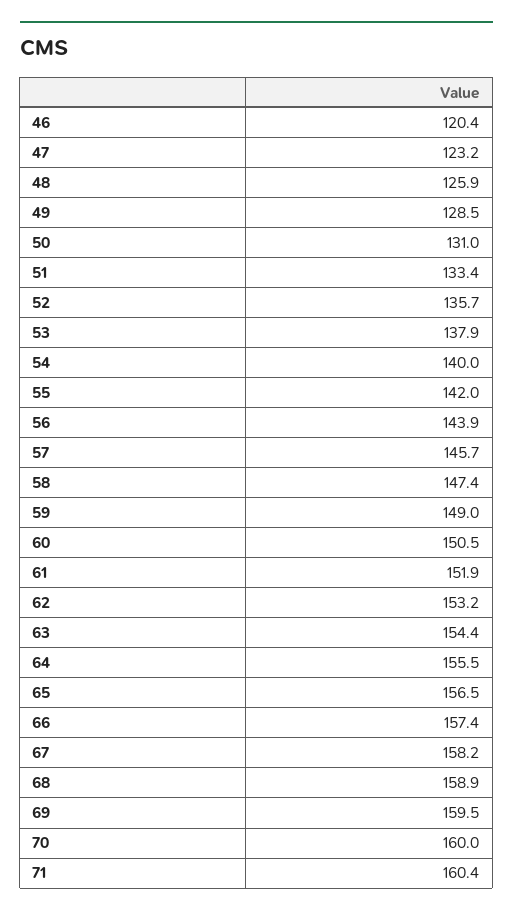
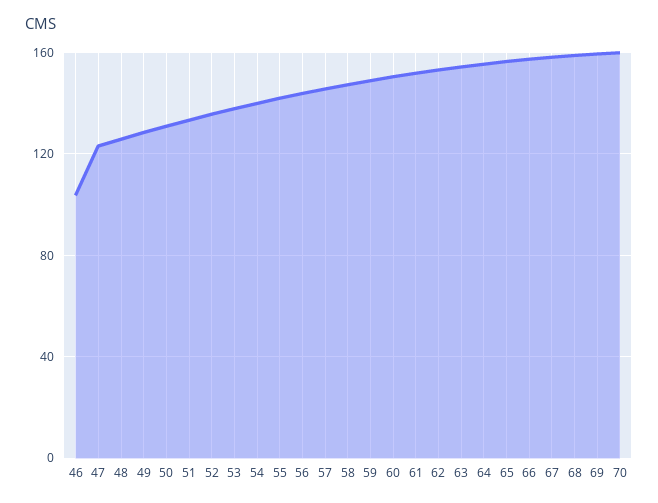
  {
-   "46": 120.4,
+   "46": 105,
    "47": 123.2,
    "48": 125.9,
    "49": 128.5,
    "50": 131,
    "51": 133.4,
    "52": 135.7,
    "53": 137.9,
    "54": 140,
    "55": 142,
    "56": 143.9,
    "57": 145.7,
    "58": 147.4,
    "59": 149,
    "60": 150.5,
    "61": 151.9,
    "62": 153.2,
    "63": 154.4,
    "64": 155.5,
    "65": 156.5,
    "66": 157.4,
    "67": 158.2,
    "68": 158.9,
    "69": 159.5,
-   "70": 160,
+   "70": 160
-   "71": 160.4
  }

